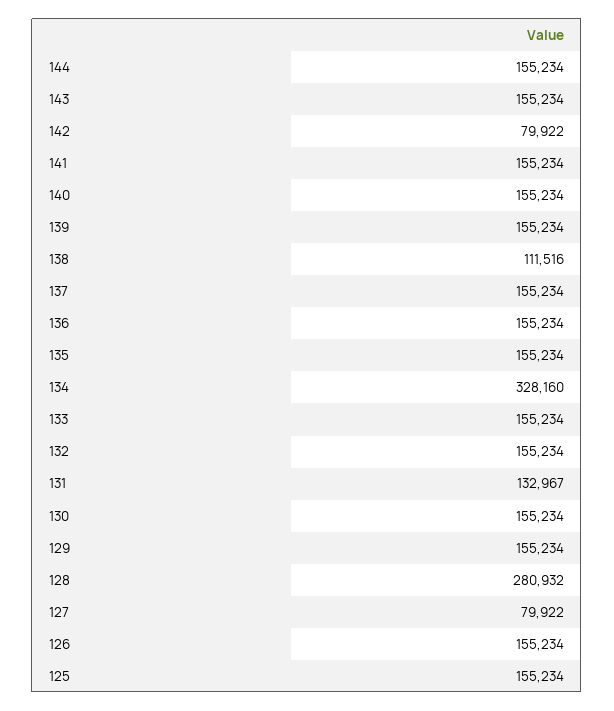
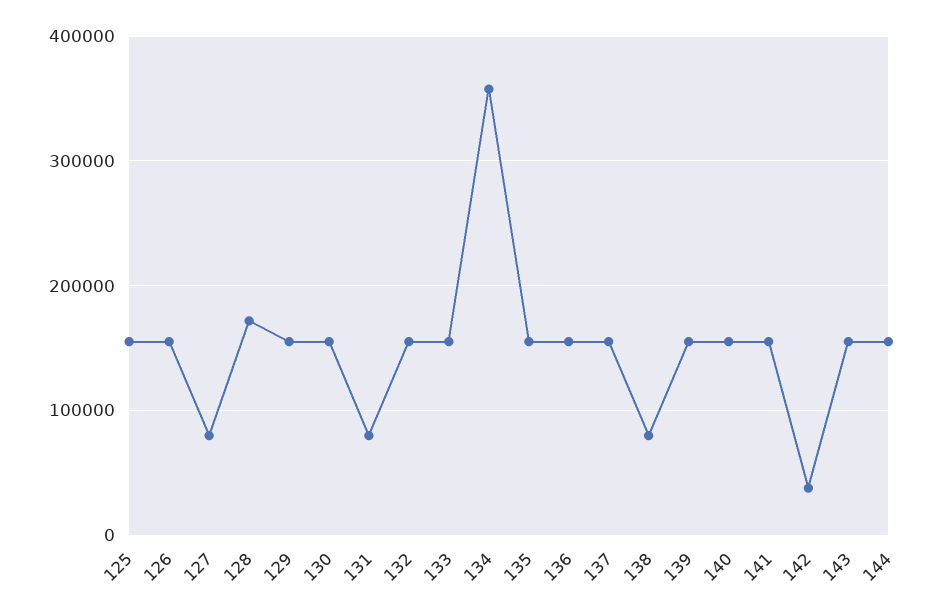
  {
    "144": 155234,
    "143": 155234,
-   "142": 79922,
+   "142": 40000,
    "141": 155234,
    "140": 155234,
    "139": 155234,
-   "138": 111516,
+   "138": 80000,
    "137": 155234,
    "136": 155234,
    "135": 155234,
-   "134": 328160,
+   "134": 360000,
    "133": 155234,
    "132": 155234,
-   "131": 132967,
+   "131": 80000,
    "130": 155234,
    "129": 155234,
-   "128": 280932,
+   "128": 170000,
    "127": 79922,
    "126": 155234,
    "125": 155234
  }

